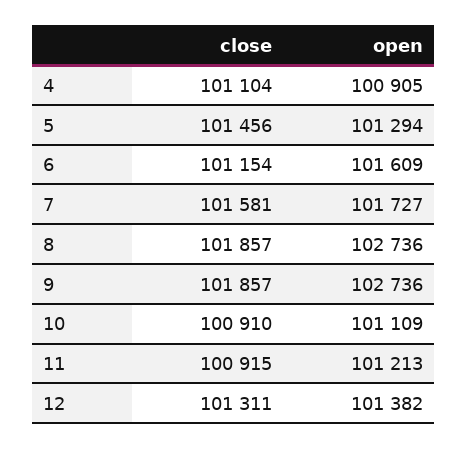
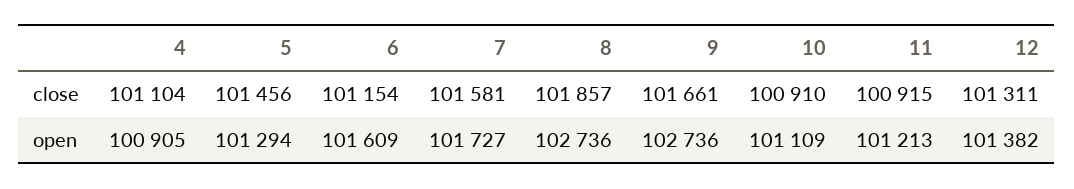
  {
    "close": {
      "4": 101104,
      "5": 101456,
      "6": 101154,
      "7": 101581,
      "8": 101857,
-     "9": 101857,
+     "9": 101661,
      "10": 100910,
      "11": 100915,
      "12": 101311
    },
    "open": {
      "4": 100905,
      "5": 101294,
      "6": 101609,
      "7": 101727,
      "8": 102736,
      "9": 102736,
      "10": 101109,
      "11": 101213,
      "12": 101382
    }
  }

